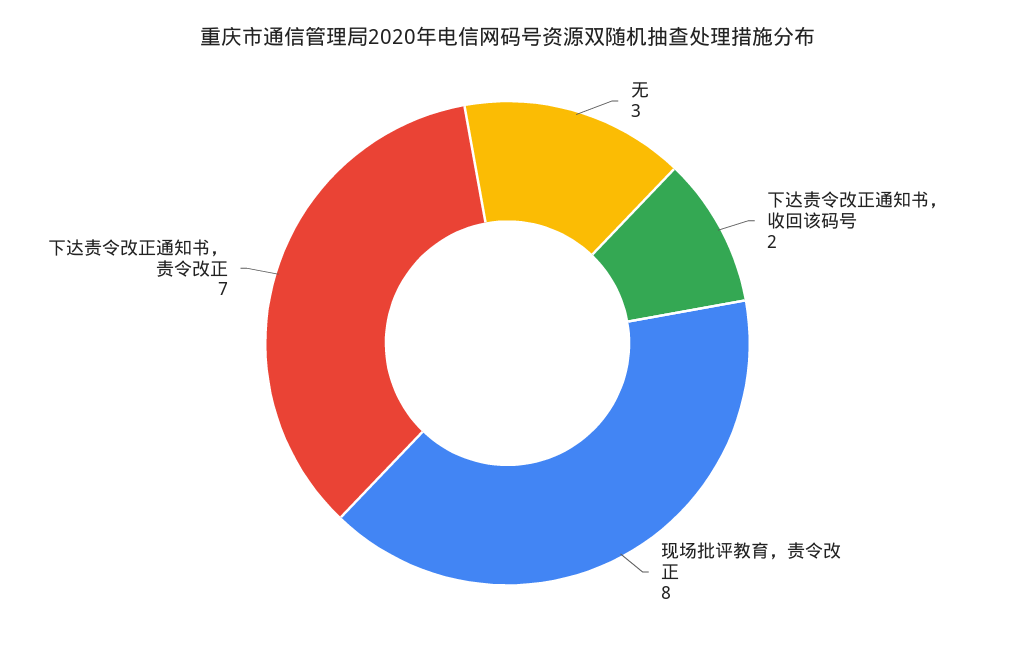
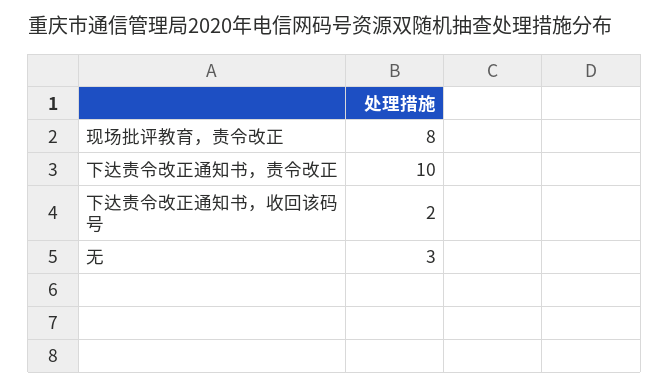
  {
    "无": 3,
    "下达责令改正通知书，收回该码号": 2,
    "现场批评教育，责令改正": 8,
-   "下达责令改正通知书，责令改正": 7
+   "下达责令改正通知书，责令改正": 10
  }

